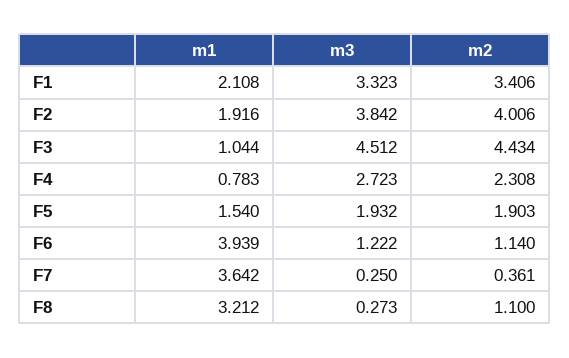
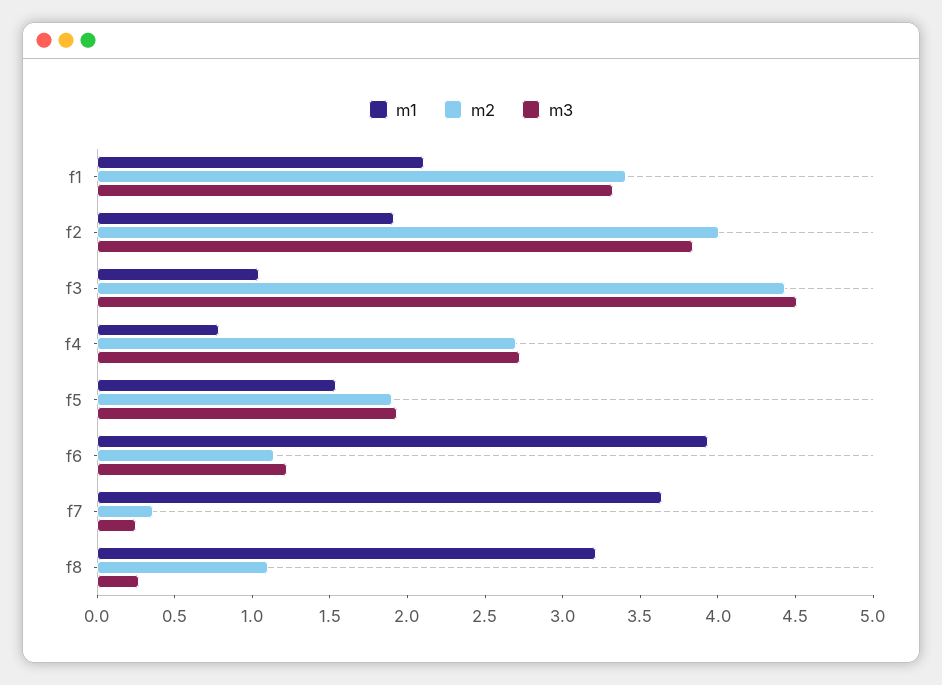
  {
    "m1": {
      "F1": 2.108,
      "F2": 1.916,
      "F3": 1.044,
      "F4": 0.783,
      "F5": 1.54,
      "F6": 3.939,
      "F7": 3.642,
      "F8": 3.212
    },
    "m3": {
      "F1": 3.323,
      "F2": 3.842,
      "F3": 4.512,
      "F4": 2.723,
      "F5": 1.932,
      "F6": 1.222,
      "F7": 0.25,
      "F8": 0.273
    },
    "m2": {
      "F1": 3.406,
      "F2": 4.006,
      "F3": 4.434,
-     "F4": 2.308,
+     "F4": 2.7,
      "F5": 1.903,
      "F6": 1.14,
      "F7": 0.361,
      "F8": 1.1
    }
  }

